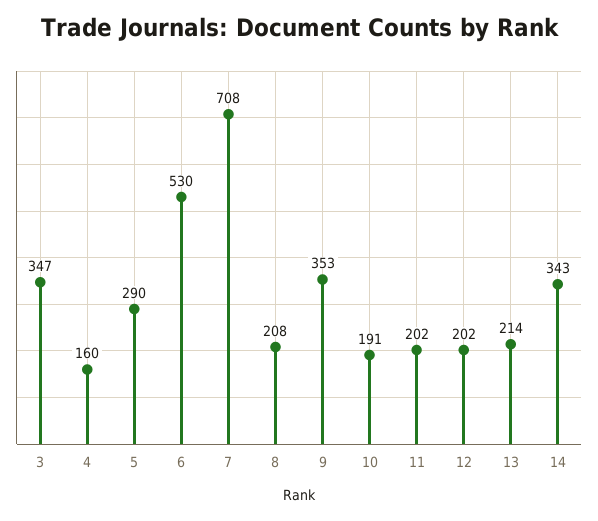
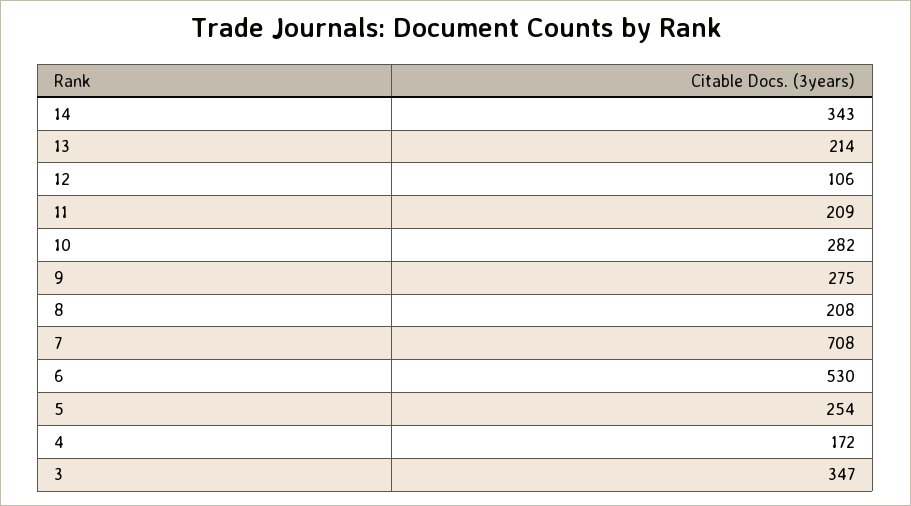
  {
    "3": 347,
-   "4": 160,
+   "4": 172,
-   "5": 290,
+   "5": 254,
    "6": 530,
    "7": 708,
    "8": 208,
-   "9": 353,
+   "9": 275,
-   "10": 191,
+   "10": 282,
-   "11": 202,
+   "11": 209,
-   "12": 202,
+   "12": 106,
    "13": 214,
    "14": 343
  }

